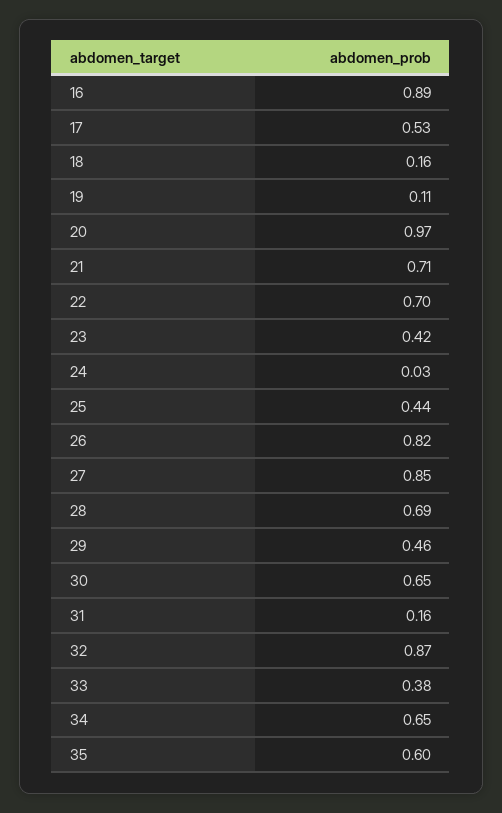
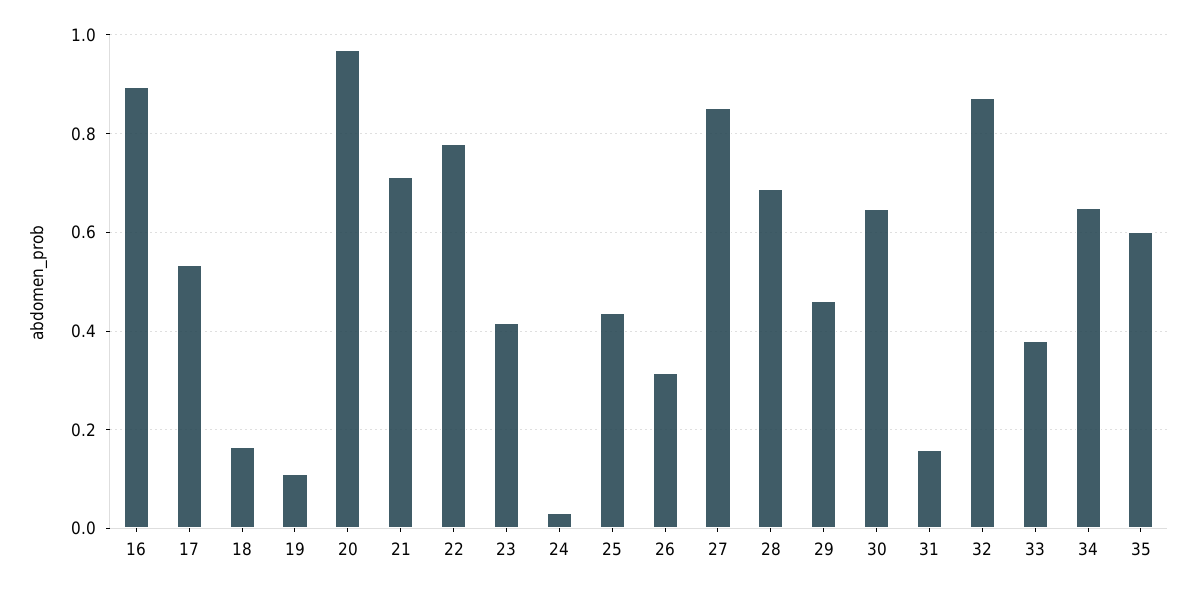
  {
    "16": 0.89,
    "17": 0.53,
    "18": 0.16,
    "19": 0.11,
    "20": 0.97,
    "21": 0.71,
-   "22": 0.7,
+   "22": 0.78,
    "23": 0.42,
    "24": 0.03,
    "25": 0.44,
-   "26": 0.82,
+   "26": 0.32,
    "27": 0.85,
    "28": 0.69,
    "29": 0.46,
    "30": 0.65,
    "31": 0.16,
    "32": 0.87,
    "33": 0.38,
    "34": 0.65,
    "35": 0.6
  }

